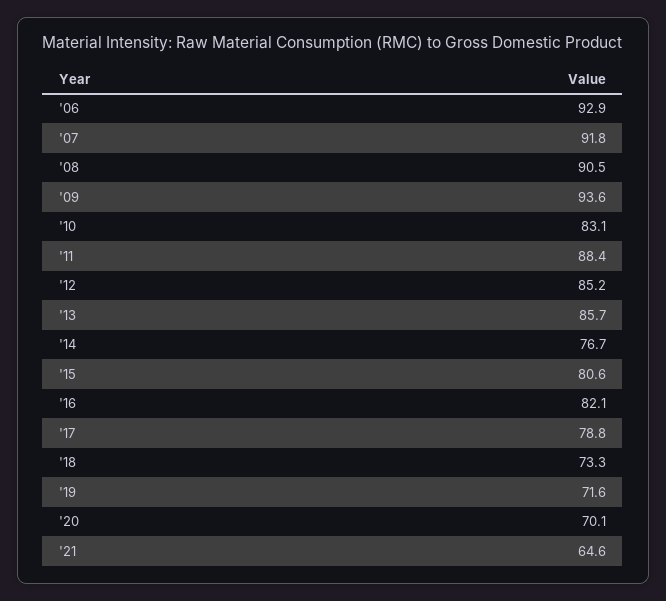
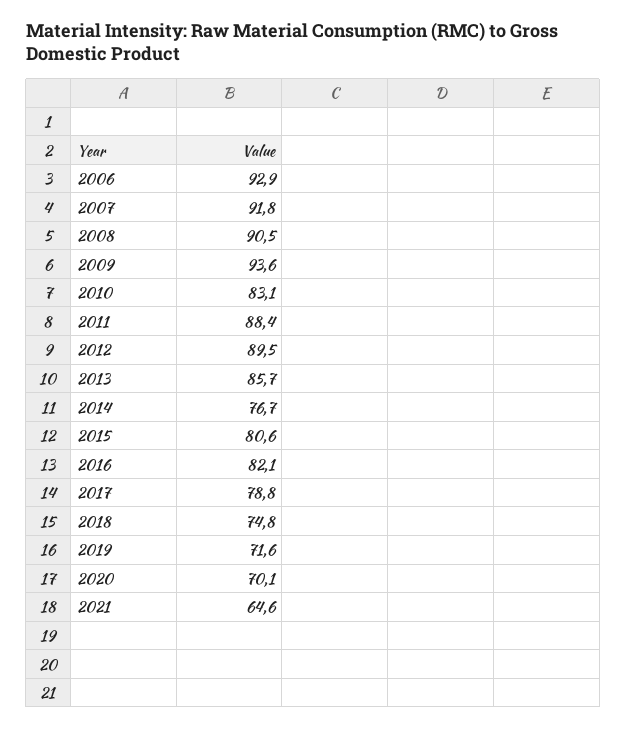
  {
    "'06": 92.9,
    "'07": 91.8,
    "'08": 90.5,
    "'09": 93.6,
    "'10": 83.1,
    "'11": 88.4,
-   "'12": 85.2,
+   "'12": 89.5,
    "'13": 85.7,
    "'14": 76.7,
    "'15": 80.6,
    "'16": 82.1,
    "'17": 78.8,
-   "'18": 73.3,
+   "'18": 74.8,
    "'19": 71.6,
    "'20": 70.1,
    "'21": 64.6
  }

